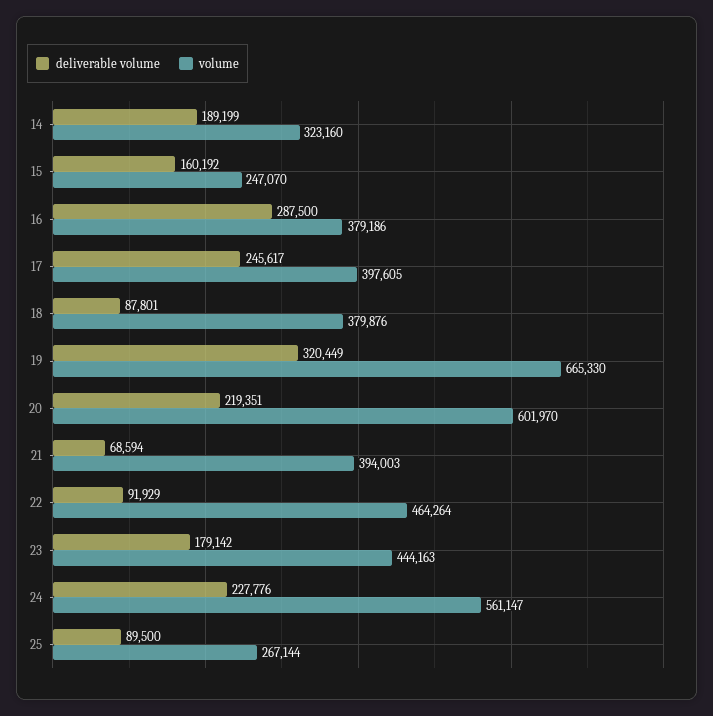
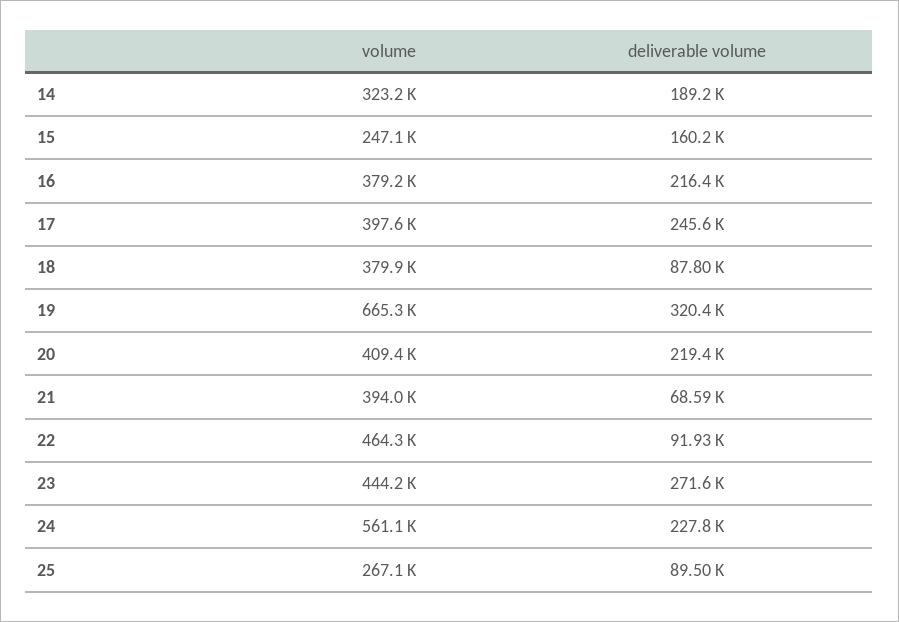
  {
    "deliverable volume": {
      "14": 189199,
      "15": 160192,
-     "16": 287500,
+     "16": 216400,
      "17": 245617,
      "18": 87801,
      "19": 320449,
      "20": 219351,
      "21": 68594,
      "22": 91929,
-     "23": 179142,
+     "23": 271600,
      "24": 227776,
      "25": 89500
    },
    "volume": {
      "14": 323160,
      "15": 247070,
      "16": 379186,
      "17": 397605,
      "18": 379876,
      "19": 665330,
-     "20": 601970,
+     "20": 409400,
      "21": 394003,
      "22": 464264,
      "23": 444163,
      "24": 561147,
      "25": 267144
    }
  }

